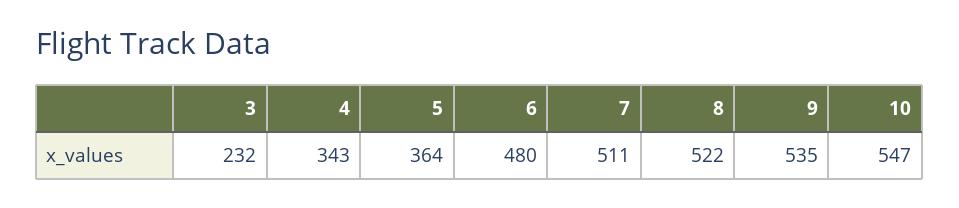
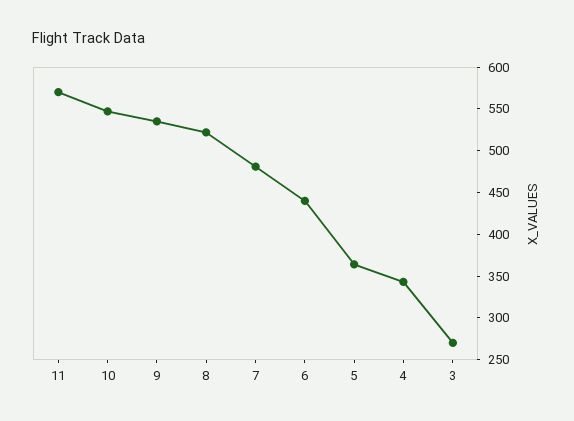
  {
-   "3": 232,
+   "3": 270,
    "4": 343,
    "5": 364,
-   "6": 480,
+   "6": 440,
-   "7": 511,
+   "7": 480,
    "8": 522,
    "9": 535,
-   "10": 547
+   "10": 547,
+   "11": 570
  }

